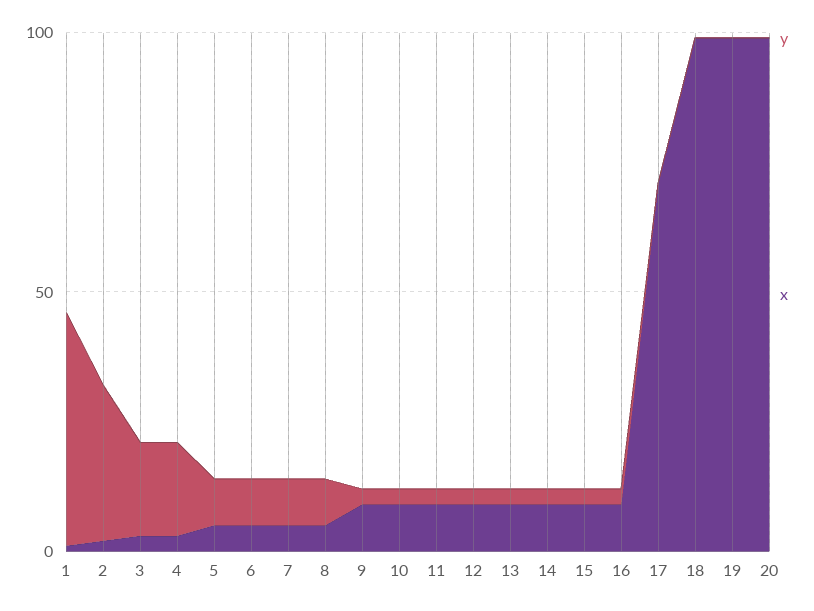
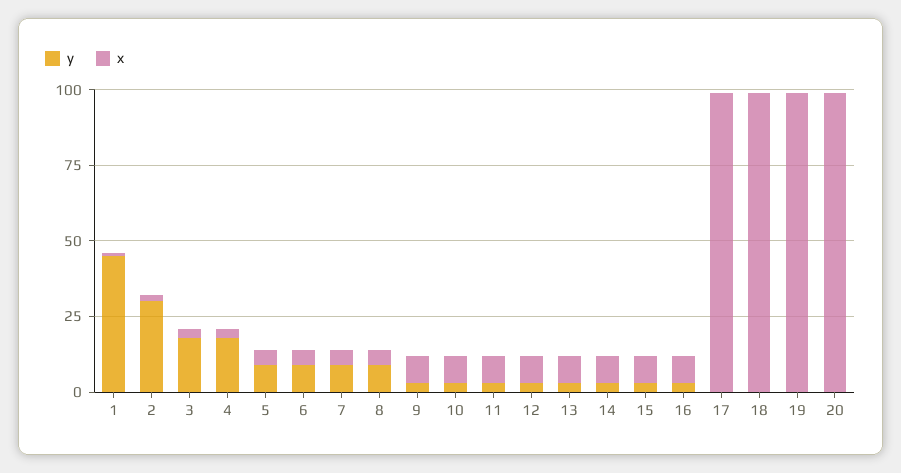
  {
    "y": {
      "1": 45,
      "2": 30,
      "3": 20,
      "4": 20,
      "5": 10,
      "6": 10,
      "7": 10,
      "8": 10,
      "9": 5,
      "10": 5,
      "11": 5,
      "12": 5,
      "13": 5,
      "14": 5,
      "15": 5,
      "16": 5,
      "17": 0,
      "18": 0,
      "19": 0,
      "20": 0
    },
    "x": {
      "1": 0,
      "2": 0,
      "3": 5,
      "4": 5,
      "5": 5,
      "6": 5,
      "7": 5,
      "8": 5,
      "9": 10,
      "10": 10,
      "11": 10,
      "12": 10,
      "13": 10,
      "14": 10,
      "15": 10,
      "16": 10,
-     "17": 70,
+     "17": 100,
      "18": 100,
      "19": 100,
      "20": 100
    }
  }

